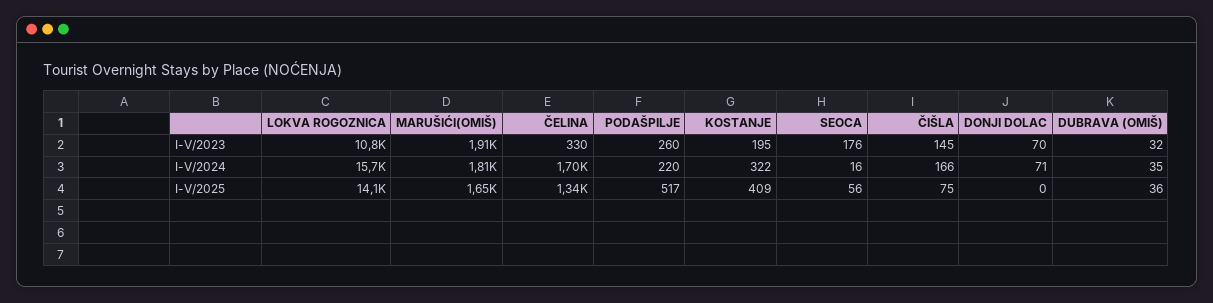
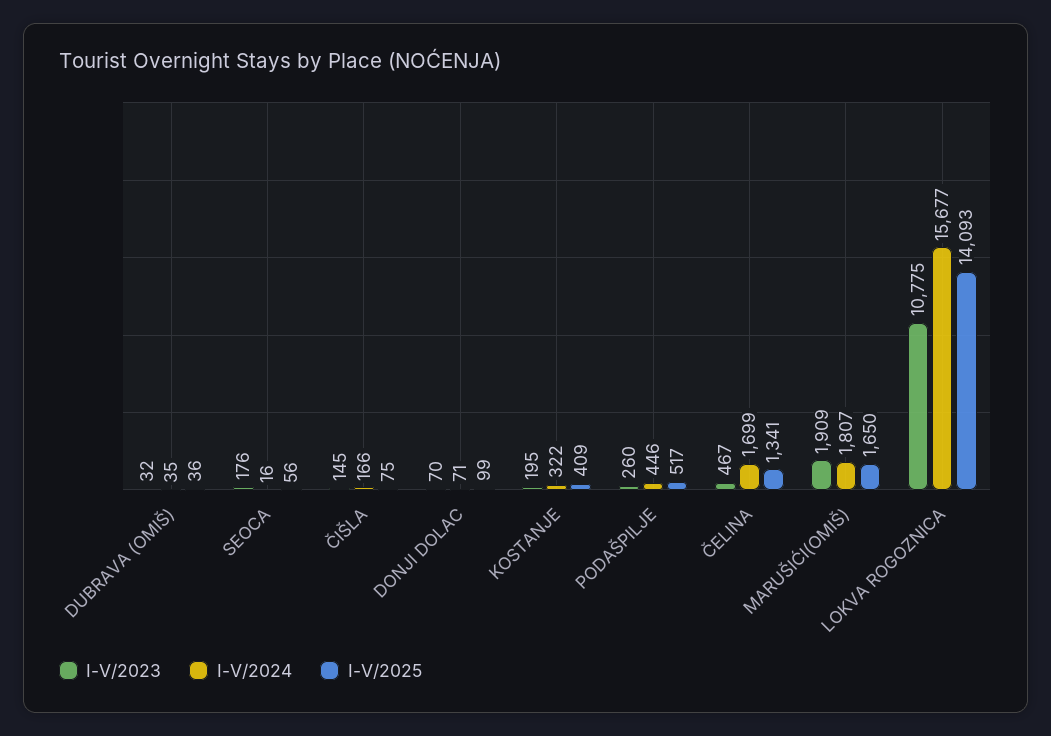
  {
    "I-V/2023": {
      "LOKVA ROGOZNICA": 10775,
      "MARUŠIĆI(OMIŠ)": 1909,
-     "ČELINA": 330,
+     "ČELINA": 467,
      "PODAŠPILJE": 260,
      "KOSTANJE": 195,
      "SEOCA": 176,
      "ČIŠLA": 145,
      "DONJI DOLAC": 70,
      "DUBRAVA (OMIŠ)": 32
    },
    "I-V/2024": {
      "LOKVA ROGOZNICA": 15677,
      "MARUŠIĆI(OMIŠ)": 1807,
      "ČELINA": 1699,
-     "PODAŠPILJE": 220,
+     "PODAŠPILJE": 446,
      "KOSTANJE": 322,
      "SEOCA": 16,
      "ČIŠLA": 166,
      "DONJI DOLAC": 71,
      "DUBRAVA (OMIŠ)": 35
    },
    "I-V/2025": {
      "LOKVA ROGOZNICA": 14093,
      "MARUŠIĆI(OMIŠ)": 1650,
      "ČELINA": 1341,
      "PODAŠPILJE": 517,
      "KOSTANJE": 409,
      "SEOCA": 56,
      "ČIŠLA": 75,
-     "DONJI DOLAC": 0,
+     "DONJI DOLAC": 99,
      "DUBRAVA (OMIŠ)": 36
    }
  }

